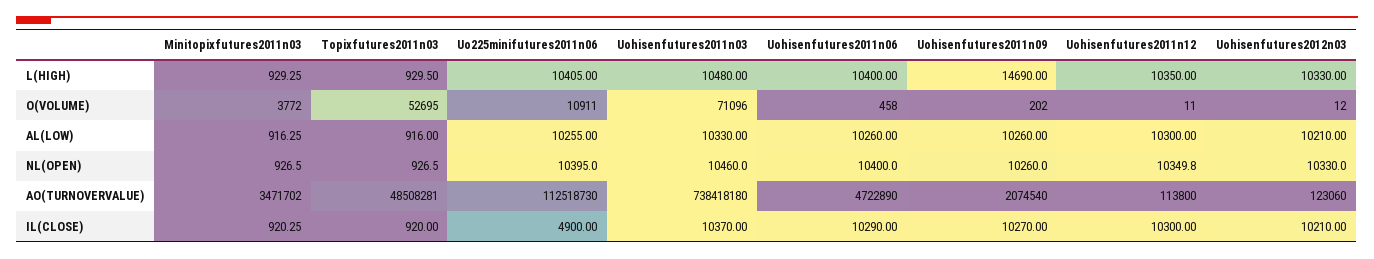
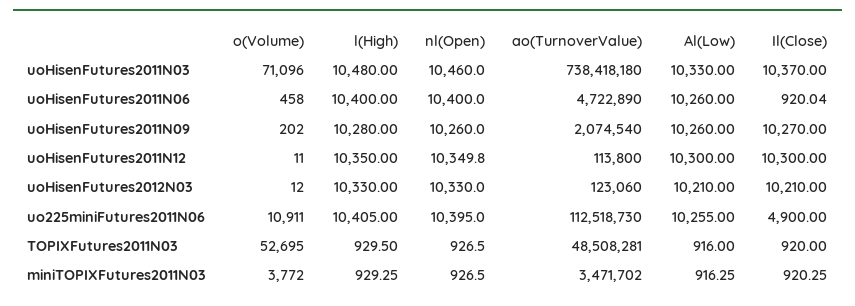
  {
    "Minitopixfutures2011n03": {
      "L(HIGH)": 929.25,
      "O(VOLUME)": 3772,
      "AL(LOW)": 916.25,
      "NL(OPEN)": 926.5,
      "AO(TURNOVERVALUE)": 3471702,
      "IL(CLOSE)": 920.25
    },
    "Topixfutures2011n03": {
      "L(HIGH)": 929.5,
      "O(VOLUME)": 52695,
      "AL(LOW)": 916,
      "NL(OPEN)": 926.5,
      "AO(TURNOVERVALUE)": 48508281,
      "IL(CLOSE)": 920
    },
    "Uo225minifutures2011n06": {
      "L(HIGH)": 10405,
      "O(VOLUME)": 10911,
      "AL(LOW)": 10255,
      "NL(OPEN)": 10395,
      "AO(TURNOVERVALUE)": 112518730,
      "IL(CLOSE)": 4900
    },
    "Uohisenfutures2011n03": {
      "L(HIGH)": 10480,
      "O(VOLUME)": 71096,
      "AL(LOW)": 10330,
      "NL(OPEN)": 10460,
      "AO(TURNOVERVALUE)": 738418180,
      "IL(CLOSE)": 10370
    },
    "Uohisenfutures2011n06": {
      "L(HIGH)": 10400,
      "O(VOLUME)": 458,
      "AL(LOW)": 10260,
      "NL(OPEN)": 10400,
      "AO(TURNOVERVALUE)": 4722890,
-     "IL(CLOSE)": 10290
+     "IL(CLOSE)": 920.04
    },
    "Uohisenfutures2011n09": {
-     "L(HIGH)": 14690,
+     "L(HIGH)": 10280,
      "O(VOLUME)": 202,
      "AL(LOW)": 10260,
      "NL(OPEN)": 10260,
      "AO(TURNOVERVALUE)": 2074540,
      "IL(CLOSE)": 10270
    },
    "Uohisenfutures2011n12": {
      "L(HIGH)": 10350,
      "O(VOLUME)": 11,
      "AL(LOW)": 10300,
      "NL(OPEN)": 10349.8,
      "AO(TURNOVERVALUE)": 113800,
      "IL(CLOSE)": 10300
    },
    "Uohisenfutures2012n03": {
      "L(HIGH)": 10330,
      "O(VOLUME)": 12,
      "AL(LOW)": 10210,
      "NL(OPEN)": 10330,
      "AO(TURNOVERVALUE)": 123060,
      "IL(CLOSE)": 10210
    }
  }

